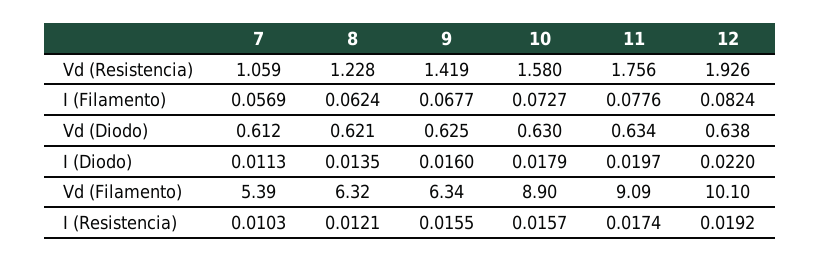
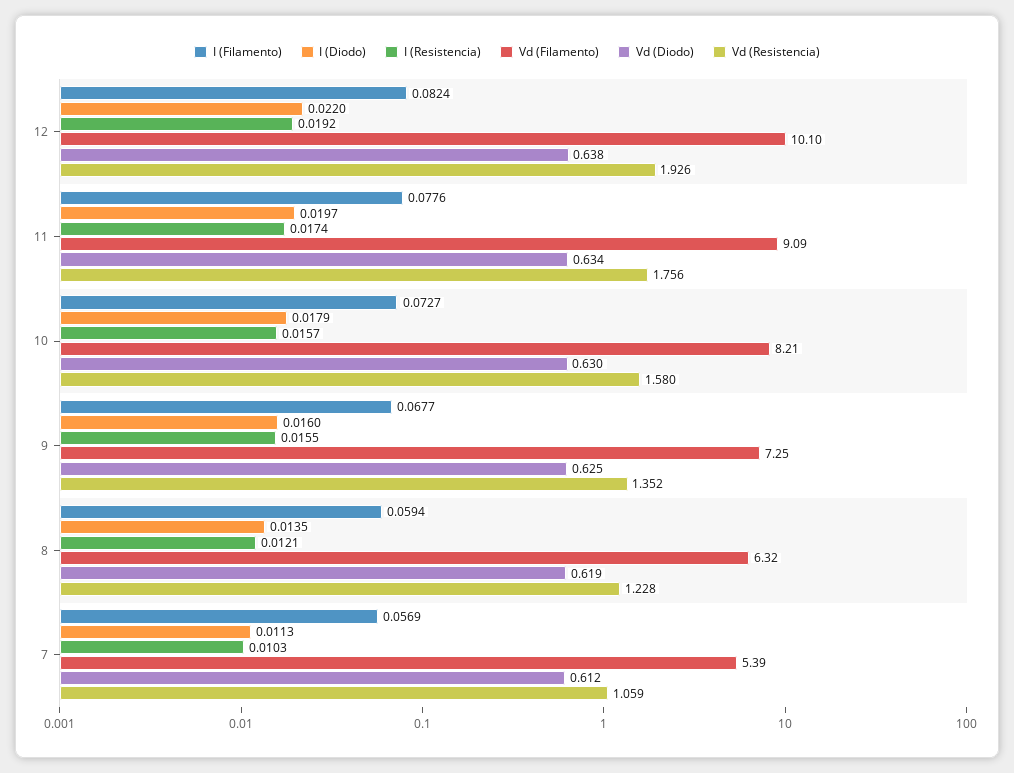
  {
    "Vd (Resistencia)": {
      "7": 1.059,
      "8": 1.228,
-     "9": 1.419,
+     "9": 1.352,
      "10": 1.58,
      "11": 1.756,
      "12": 1.926
    },
    "I (Filamento)": {
      "7": 0.0569,
-     "8": 0.0624,
+     "8": 0.0594,
      "9": 0.0677,
      "10": 0.0727,
      "11": 0.0776,
      "12": 0.0824
    },
    "Vd (Diodo)": {
      "7": 0.612,
-     "8": 0.621,
+     "8": 0.619,
      "9": 0.625,
      "10": 0.63,
      "11": 0.634,
      "12": 0.638
    },
    "I (Diodo)": {
      "7": 0.0113,
      "8": 0.0135,
      "9": 0.016,
      "10": 0.0179,
      "11": 0.0197,
      "12": 0.022
    },
    "Vd (Filamento)": {
      "7": 5.39,
      "8": 6.32,
-     "9": 6.34,
+     "9": 7.25,
-     "10": 8.9,
+     "10": 8.21,
      "11": 9.09,
      "12": 10.1
    },
    "I (Resistencia)": {
      "7": 0.0103,
      "8": 0.0121,
      "9": 0.0155,
      "10": 0.0157,
      "11": 0.0174,
      "12": 0.0192
    }
  }

